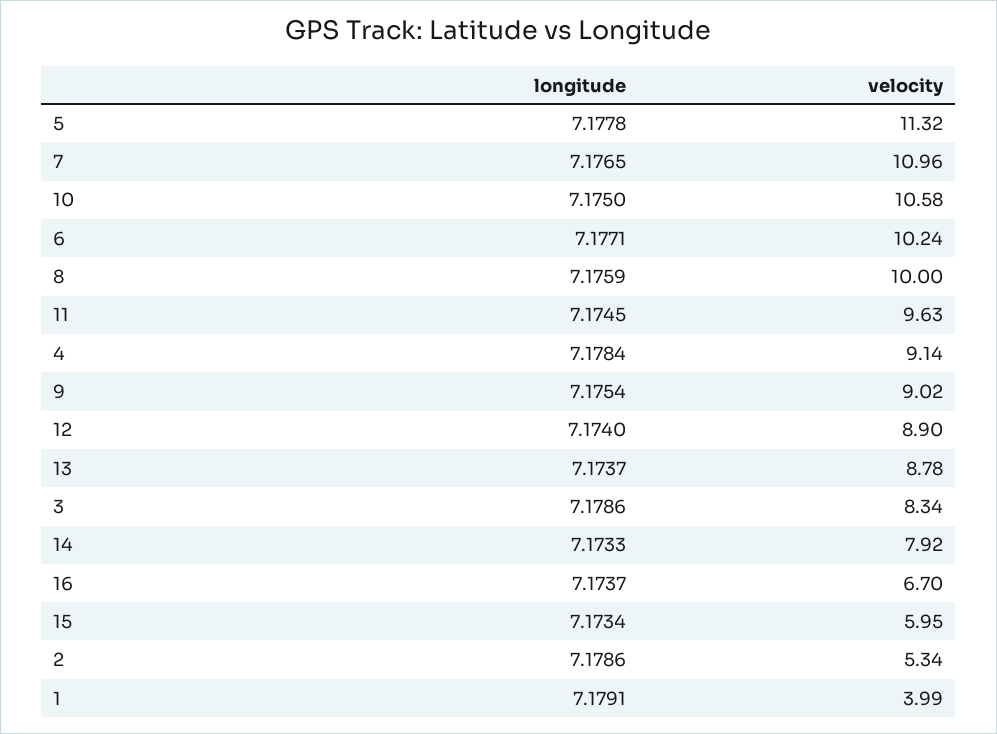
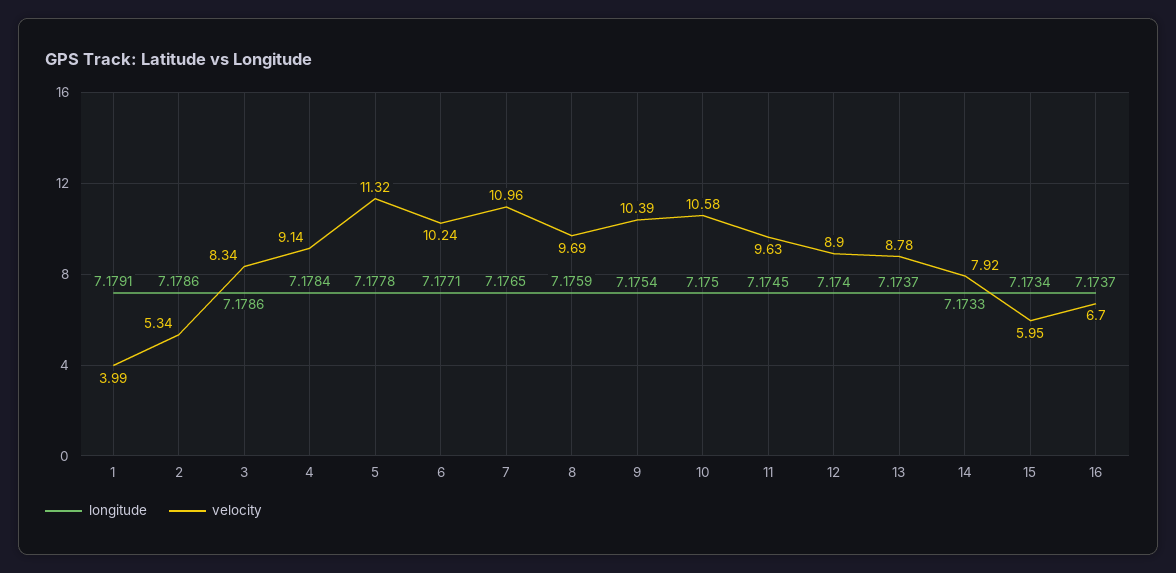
  {
    "longitude": {
      "5": 7.1778,
      "7": 7.1765,
      "10": 7.175,
      "6": 7.1771,
      "8": 7.1759,
      "11": 7.1745,
      "4": 7.1784,
      "9": 7.1754,
      "12": 7.174,
      "13": 7.1737,
      "3": 7.1786,
      "14": 7.1733,
      "16": 7.1737,
      "15": 7.1734,
      "2": 7.1786,
      "1": 7.1791
    },
    "velocity": {
      "5": 11.32,
      "7": 10.96,
      "10": 10.58,
      "6": 10.24,
-     "8": 10,
+     "8": 9.69,
      "11": 9.63,
      "4": 9.14,
-     "9": 9.02,
+     "9": 10.39,
      "12": 8.9,
      "13": 8.78,
      "3": 8.34,
      "14": 7.92,
      "16": 6.7,
      "15": 5.95,
      "2": 5.34,
      "1": 3.99
    }
  }

